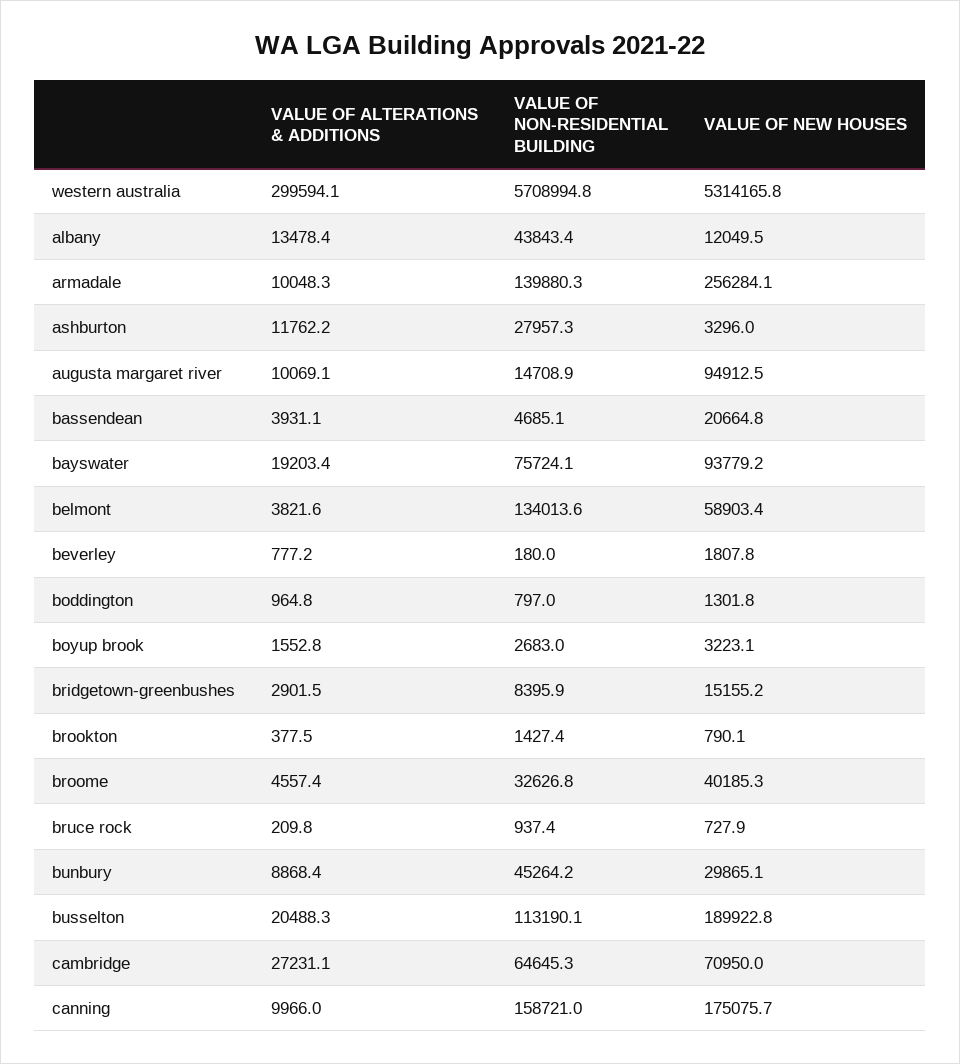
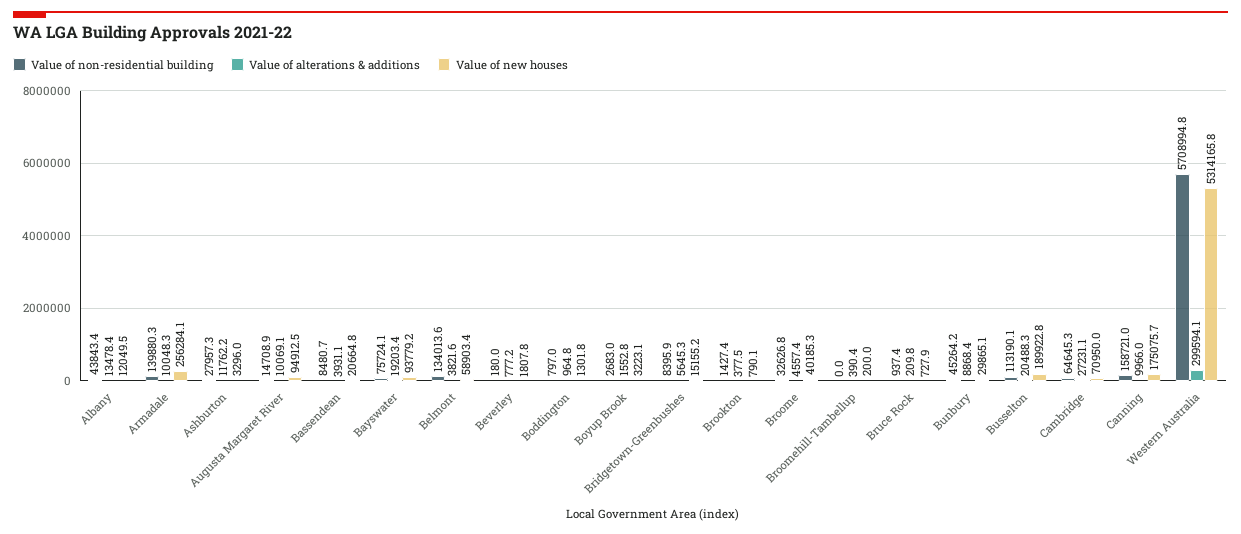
  {
    "VALUE OF ALTERATIONS & ADDITIONS": {
      "western australia": 299594.1,
      "albany": 13478.4,
      "armadale": 10048.3,
      "ashburton": 11762.2,
      "augusta margaret river": 10069.1,
      "bassendean": 3931.1,
      "bayswater": 19203.4,
      "belmont": 3821.6,
      "beverley": 777.2,
      "boddington": 964.8,
      "boyup brook": 1552.8,
-     "bridgetown-greenbushes": 2901.5,
+     "bridgetown-greenbushes": 5645.3,
      "brookton": 377.5,
      "broome": 4557.4,
      "bruce rock": 209.8,
      "bunbury": 8868.4,
      "busselton": 20488.3,
      "cambridge": 27231.1,
-     "canning": 9966
+     "canning": 9966,
+     "Broomehill-Tambellup": 390.4
    },
    "VALUE OF NON-RESIDENTIAL BUILDING": {
      "western australia": 5708994.8,
      "albany": 43843.4,
      "armadale": 139880.3,
      "ashburton": 27957.3,
      "augusta margaret river": 14708.9,
-     "bassendean": 4685.1,
+     "bassendean": 8480.7,
      "bayswater": 75724.1,
      "belmont": 134013.6,
      "beverley": 180,
      "boddington": 797,
      "boyup brook": 2683,
      "bridgetown-greenbushes": 8395.9,
      "brookton": 1427.4,
      "broome": 32626.8,
      "bruce rock": 937.4,
      "bunbury": 45264.2,
      "busselton": 113190.1,
      "cambridge": 64645.3,
-     "canning": 158721
+     "canning": 158721,
+     "Broomehill-Tambellup": 0
    },
    "VALUE OF NEW HOUSES": {
      "western australia": 5314165.8,
      "albany": 12049.5,
      "armadale": 256284.1,
      "ashburton": 3296,
      "augusta margaret river": 94912.5,
      "bassendean": 20664.8,
      "bayswater": 93779.2,
      "belmont": 58903.4,
      "beverley": 1807.8,
      "boddington": 1301.8,
      "boyup brook": 3223.1,
      "bridgetown-greenbushes": 15155.2,
      "brookton": 790.1,
      "broome": 40185.3,
      "bruce rock": 727.9,
      "bunbury": 29865.1,
      "busselton": 189922.8,
      "cambridge": 70950,
-     "canning": 175075.7
+     "canning": 175075.7,
+     "Broomehill-Tambellup": 200
    }
  }

